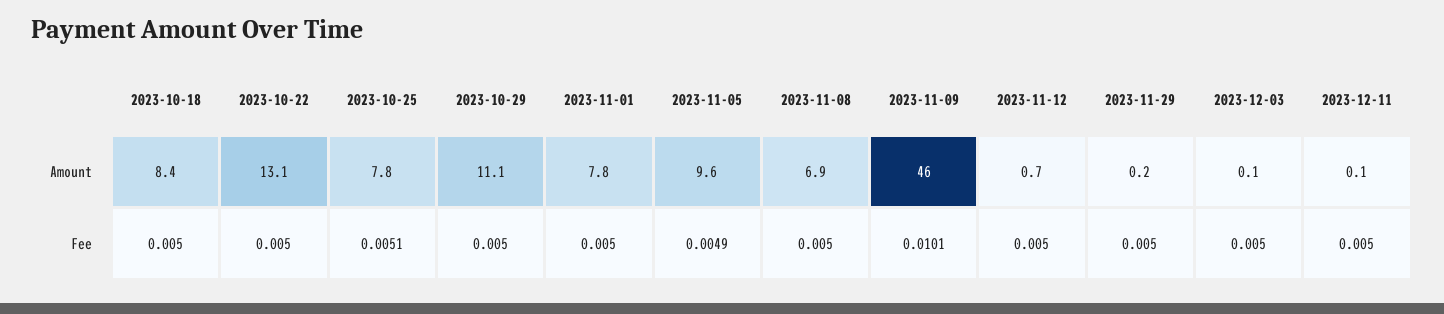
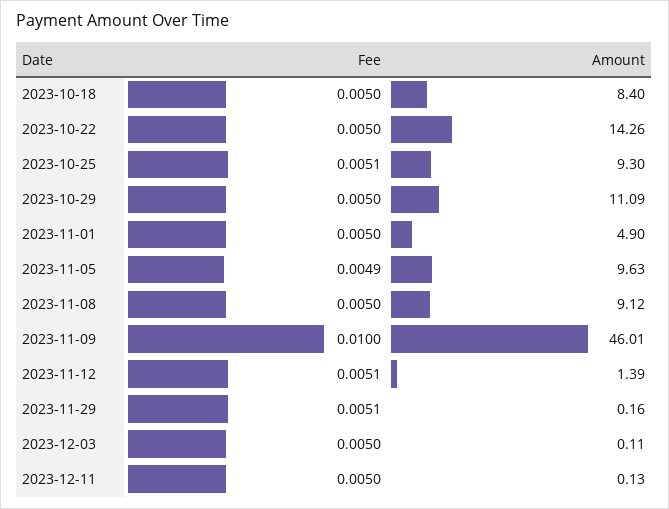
  {
    "2023-10-18": {
      "Amount": 8.4,
      "Fee": 0.005
    },
    "2023-10-22": {
-     "Amount": 13.1,
+     "Amount": 14.26,
      "Fee": 0.005
    },
    "2023-10-25": {
-     "Amount": 7.8,
+     "Amount": 9.3,
      "Fee": 0.0051
    },
    "2023-10-29": {
      "Amount": 11.09,
      "Fee": 0.005
    },
    "2023-11-01": {
-     "Amount": 7.8,
+     "Amount": 4.9,
      "Fee": 0.005
    },
    "2023-11-05": {
      "Amount": 9.63,
      "Fee": 0.0049
    },
    "2023-11-08": {
-     "Amount": 6.9,
+     "Amount": 9.12,
      "Fee": 0.005
    },
    "2023-11-09": {
      "Amount": 46.01,
-     "Fee": 0.0101
+     "Fee": 0.01
    },
    "2023-11-12": {
-     "Amount": 0.7,
+     "Amount": 1.39,
-     "Fee": 0.005
+     "Fee": 0.0051
    },
    "2023-11-29": {
      "Amount": 0.16,
-     "Fee": 0.005
+     "Fee": 0.0051
    },
    "2023-12-03": {
      "Amount": 0.11,
      "Fee": 0.005
    },
    "2023-12-11": {
      "Amount": 0.13,
      "Fee": 0.005
    }
  }

